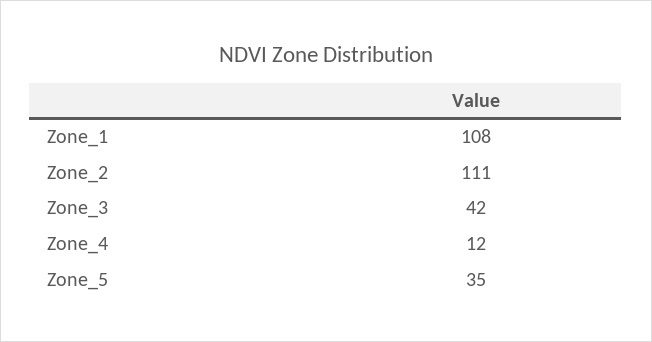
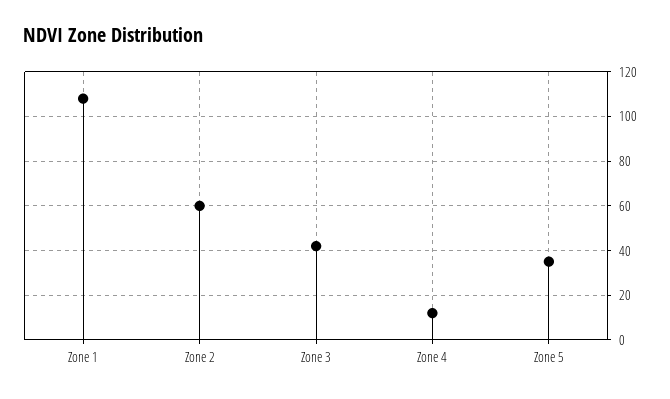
  {
    "Zone_1": 108,
-   "Zone_2": 111,
+   "Zone_2": 60,
    "Zone_3": 42,
    "Zone_4": 12,
    "Zone_5": 35
  }

